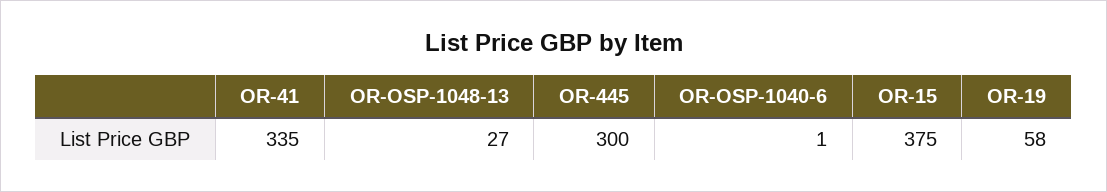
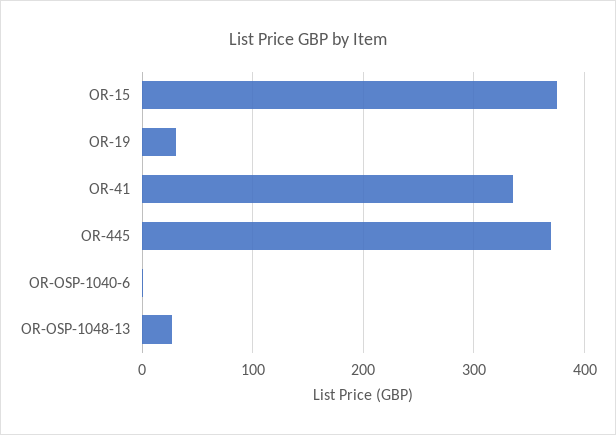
  {
    "OR-41": 335,
    "OR-OSP-1048-13": 27,
-   "OR-445": 300,
+   "OR-445": 370,
    "OR-OSP-1040-6": 1,
    "OR-15": 375,
-   "OR-19": 58
+   "OR-19": 30
  }

